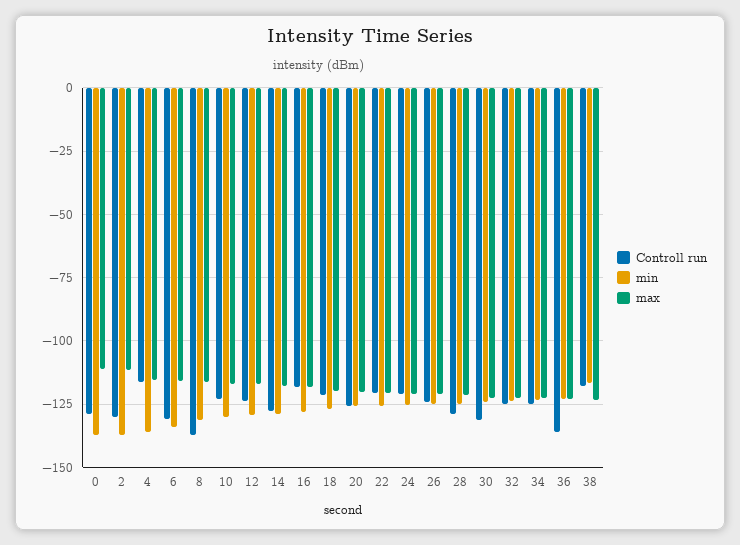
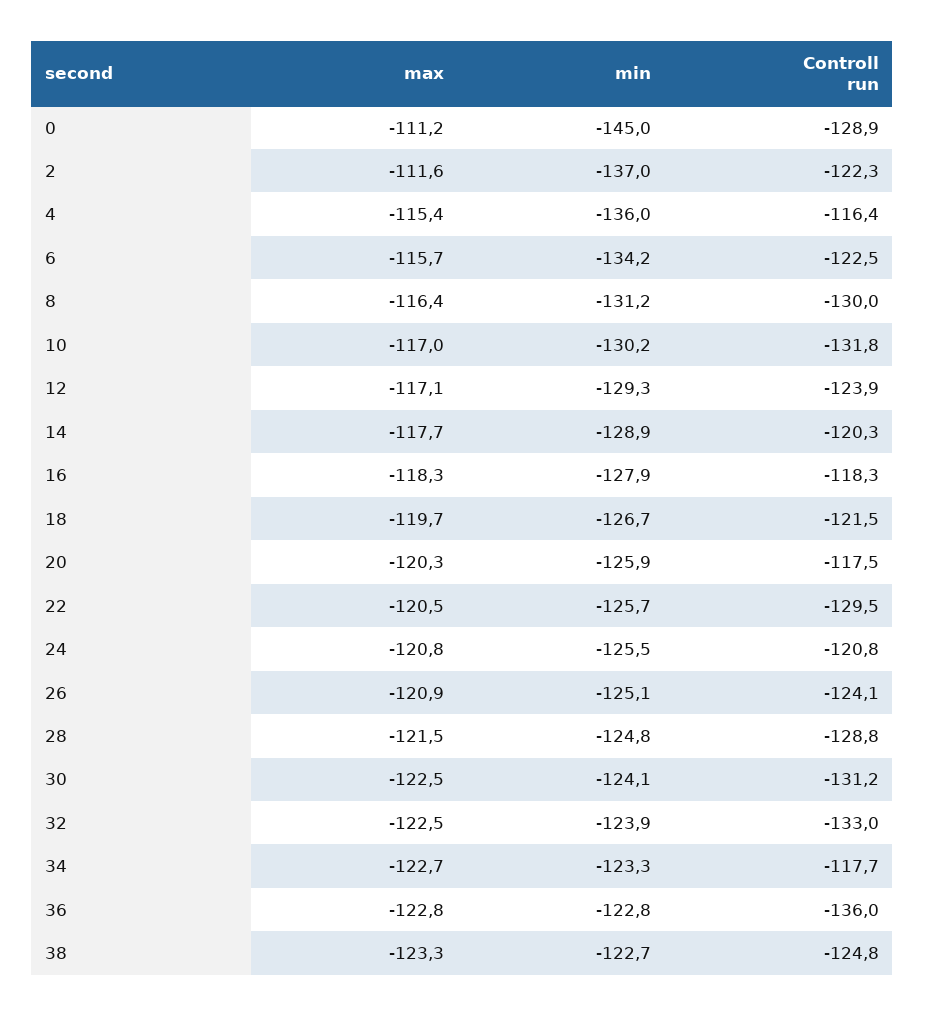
  {
    "Controll run": {
      "0": -128.9,
-     "2": -130,
+     "2": -122.3,
      "4": -116.4,
-     "6": -130,
+     "6": -122.5,
-     "8": -137.5,
+     "8": -130,
-     "10": -122.5,
+     "10": -131.8,
      "12": -123.9,
-     "14": -127.5,
+     "14": -120.3,
      "16": -118.3,
      "18": -121.5,
-     "20": -125,
+     "20": -117.5,
-     "22": -120,
+     "22": -129.5,
      "24": -120.8,
      "26": -124.1,
      "28": -128.8,
      "30": -131.2,
-     "32": -125,
+     "32": -133,
-     "34": -125,
+     "34": -117.7,
      "36": -136,
-     "38": -117.5
+     "38": -124.8
    },
    "min": {
-     "0": -137.5,
+     "0": -145,
      "2": -137,
      "4": -136,
      "6": -134.2,
      "8": -131.2,
      "10": -130.2,
      "12": -129.3,
      "14": -128.9,
      "16": -127.9,
      "18": -126.7,
      "20": -125.9,
      "22": -125.7,
      "24": -125.5,
      "26": -125.1,
      "28": -124.8,
      "30": -124.1,
      "32": -123.9,
      "34": -123.3,
      "36": -122.8,
-     "38": -117.5
+     "38": -122.7
    },
    "max": {
      "0": -111.2,
      "2": -111.6,
      "4": -115.4,
      "6": -115.7,
      "8": -116.4,
      "10": -117,
      "12": -117.1,
      "14": -117.7,
      "16": -118.3,
      "18": -119.7,
      "20": -120.3,
      "22": -120.5,
      "24": -120.8,
      "26": -120.9,
      "28": -121.5,
      "30": -122.5,
      "32": -122.5,
      "34": -122.7,
      "36": -122.8,
      "38": -123.3
    }
  }

